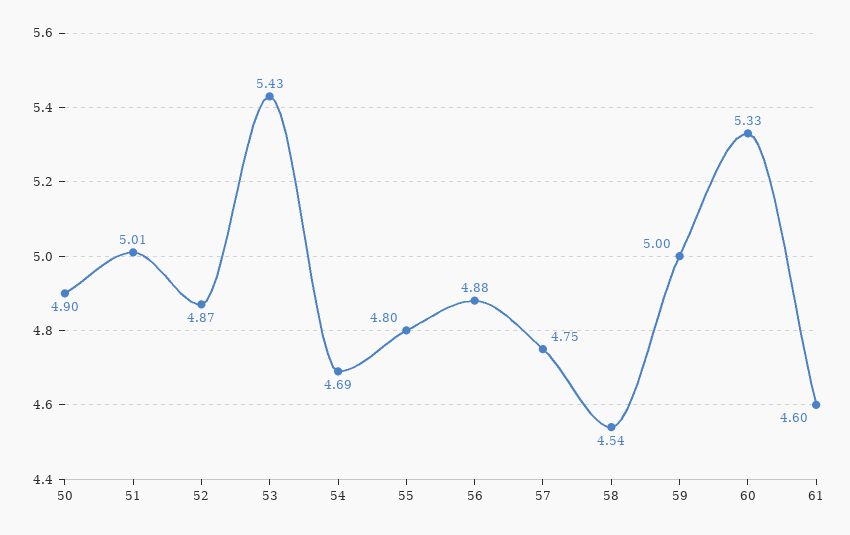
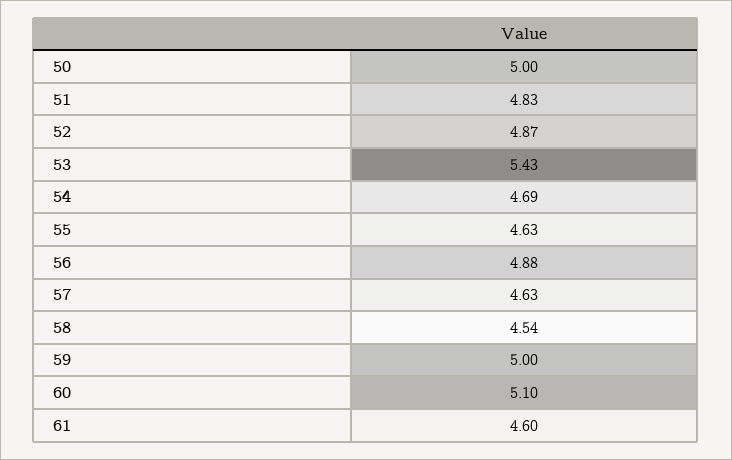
  {
-   "50": 4.9,
+   "50": 5,
-   "51": 5.01,
+   "51": 4.83,
    "52": 4.87,
    "53": 5.43,
    "54": 4.69,
-   "55": 4.8,
+   "55": 4.63,
    "56": 4.88,
-   "57": 4.75,
+   "57": 4.63,
    "58": 4.54,
    "59": 5,
-   "60": 5.33,
+   "60": 5.1,
    "61": 4.6
  }

